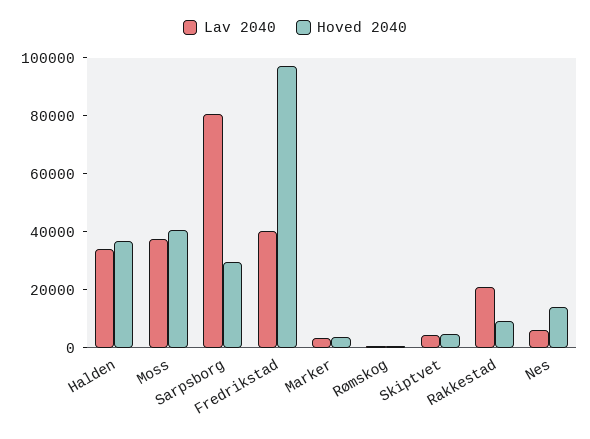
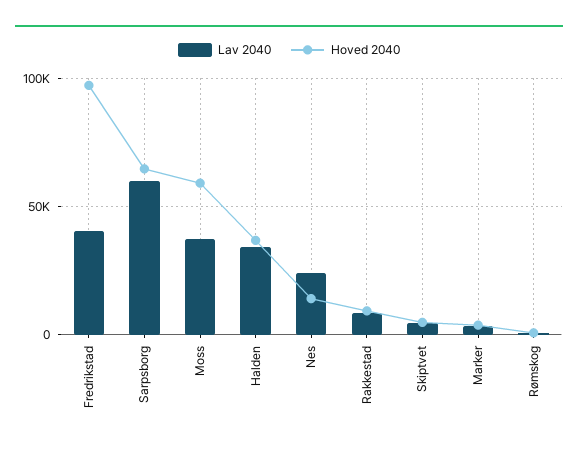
  {
    "Lav 2040": {
      "Halden": 35000,
      "Moss": 35000,
-     "Sarpsborg": 80000,
+     "Sarpsborg": 60000,
      "Fredrikstad": 40000,
      "Marker": 5000,
      "Rømskog": 0,
      "Skiptvet": 5000,
-     "Rakkestad": 20000,
+     "Rakkestad": 10000,
-     "Nes": 5000
+     "Nes": 25000
    },
    "Hoved 2040": {
      "Halden": 35000,
-     "Moss": 40000,
+     "Moss": 60000,
-     "Sarpsborg": 30000,
+     "Sarpsborg": 65000,
      "Fredrikstad": 95000,
      "Marker": 5000,
      "Rømskog": 0,
      "Skiptvet": 5000,
      "Rakkestad": 10000,
      "Nes": 15000
    }
  }

